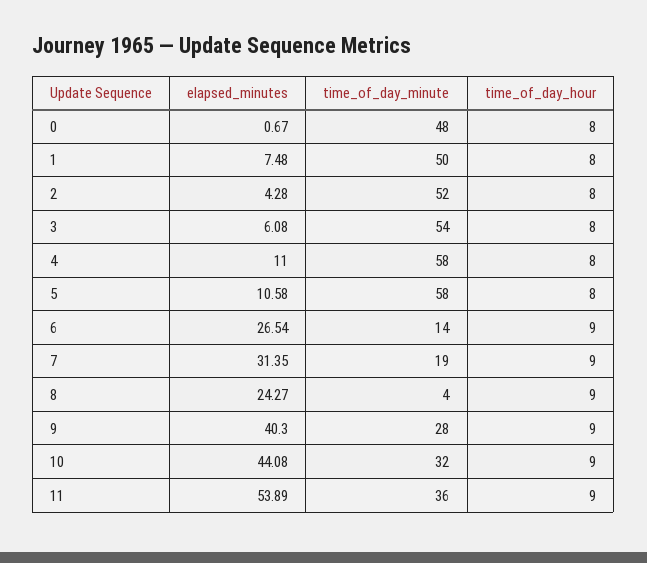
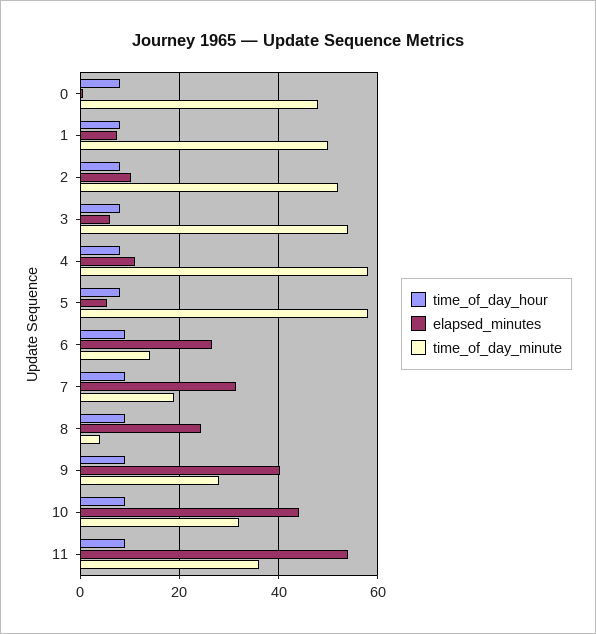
  {
    "elapsed_minutes": {
      "0": 0.67,
      "1": 7.48,
-     "2": 4.28,
+     "2": 10,
      "3": 6.08,
      "4": 11,
-     "5": 10.58,
+     "5": 6,
      "6": 26.54,
      "7": 31.35,
      "8": 24.27,
      "9": 40.3,
      "10": 44.08,
      "11": 53.89
    },
    "time_of_day_minute": {
      "0": 48,
      "1": 50,
      "2": 52,
      "3": 54,
      "4": 58,
      "5": 58,
      "6": 14,
      "7": 19,
      "8": 4,
      "9": 28,
      "10": 32,
      "11": 36
    },
    "time_of_day_hour": {
      "0": 8,
      "1": 8,
      "2": 8,
      "3": 8,
      "4": 8,
      "5": 8,
      "6": 9,
      "7": 9,
      "8": 9,
      "9": 9,
      "10": 9,
      "11": 9
    }
  }

